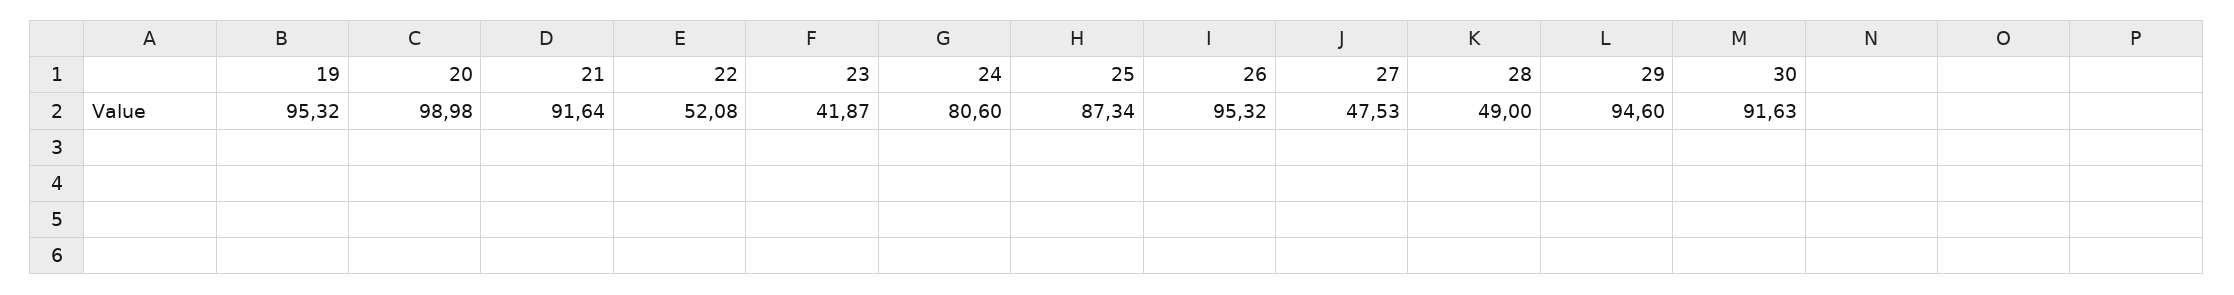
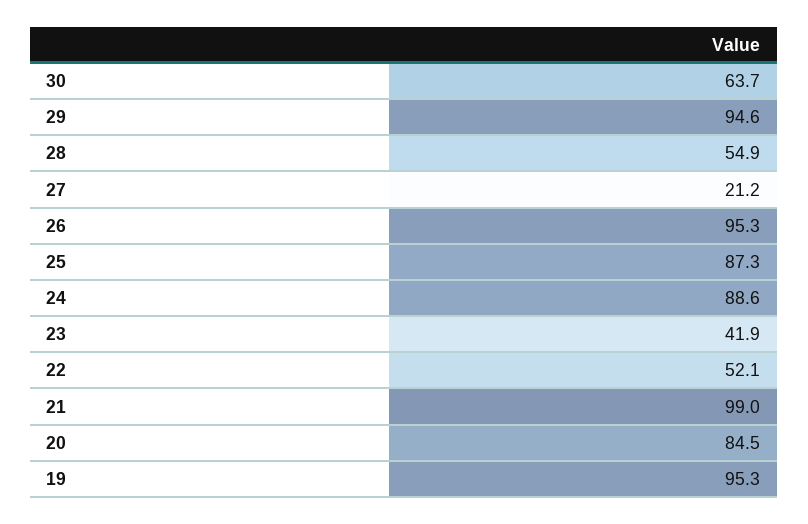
  {
    "19": 95.32,
-   "20": 98.98,
+   "20": 84.5,
-   "21": 91.64,
+   "21": 99,
    "22": 52.08,
    "23": 41.87,
-   "24": 80.6,
+   "24": 88.6,
    "25": 87.34,
    "26": 95.32,
-   "27": 47.53,
+   "27": 21.2,
-   "28": 49,
+   "28": 54.9,
    "29": 94.6,
-   "30": 91.63
+   "30": 63.7
  }

